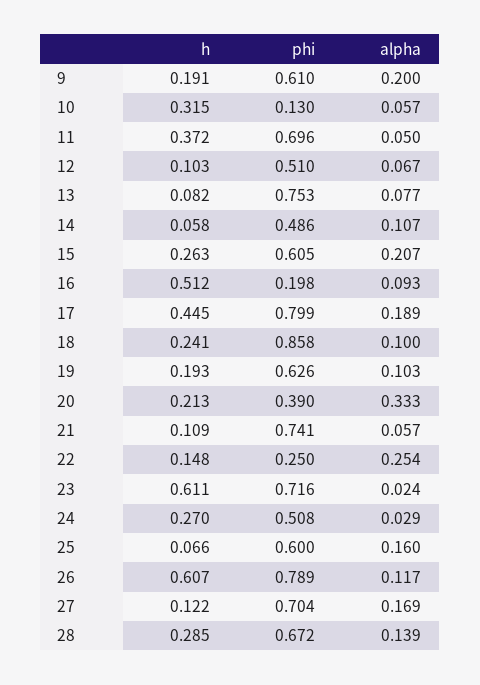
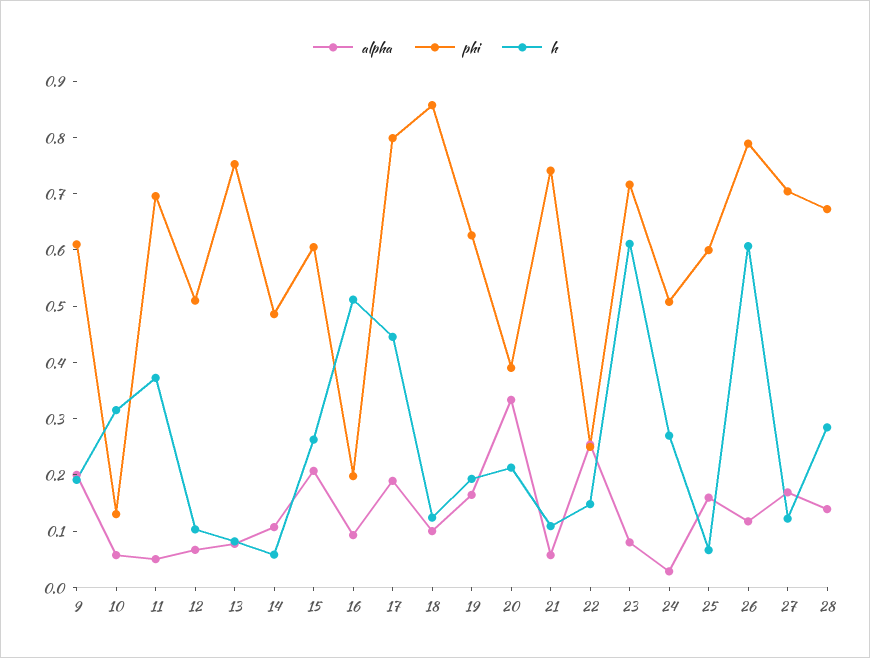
  {
    "h": {
      "9": 0.191,
      "10": 0.315,
      "11": 0.372,
      "12": 0.103,
      "13": 0.082,
      "14": 0.058,
      "15": 0.263,
      "16": 0.512,
      "17": 0.445,
-     "18": 0.241,
+     "18": 0.12,
      "19": 0.193,
      "20": 0.213,
      "21": 0.109,
      "22": 0.148,
      "23": 0.611,
      "24": 0.27,
      "25": 0.066,
      "26": 0.607,
      "27": 0.122,
      "28": 0.285
    },
    "phi": {
      "9": 0.61,
      "10": 0.13,
      "11": 0.696,
      "12": 0.51,
      "13": 0.753,
      "14": 0.486,
      "15": 0.605,
      "16": 0.198,
      "17": 0.799,
      "18": 0.858,
      "19": 0.626,
      "20": 0.39,
      "21": 0.741,
      "22": 0.25,
      "23": 0.716,
      "24": 0.508,
      "25": 0.6,
      "26": 0.789,
      "27": 0.704,
      "28": 0.672
    },
    "alpha": {
      "9": 0.2,
      "10": 0.057,
      "11": 0.05,
      "12": 0.067,
      "13": 0.077,
      "14": 0.107,
      "15": 0.207,
      "16": 0.093,
      "17": 0.189,
      "18": 0.1,
-     "19": 0.103,
+     "19": 0.16,
      "20": 0.333,
      "21": 0.057,
      "22": 0.254,
-     "23": 0.024,
+     "23": 0.08,
      "24": 0.029,
      "25": 0.16,
      "26": 0.117,
      "27": 0.169,
      "28": 0.139
    }
  }

